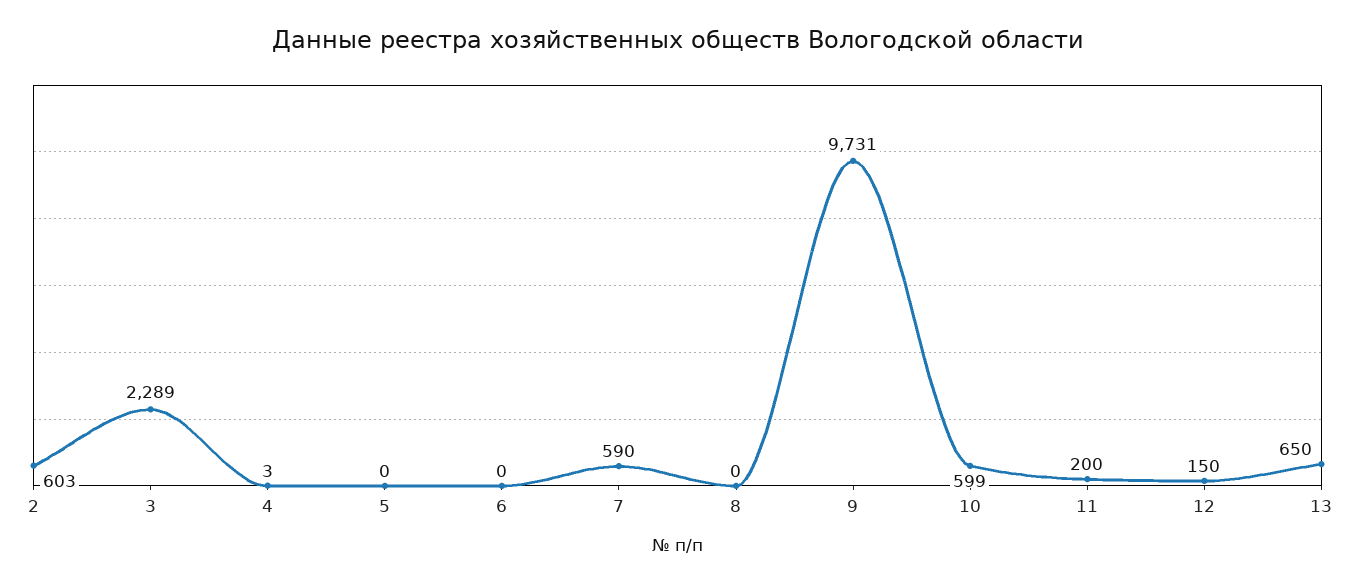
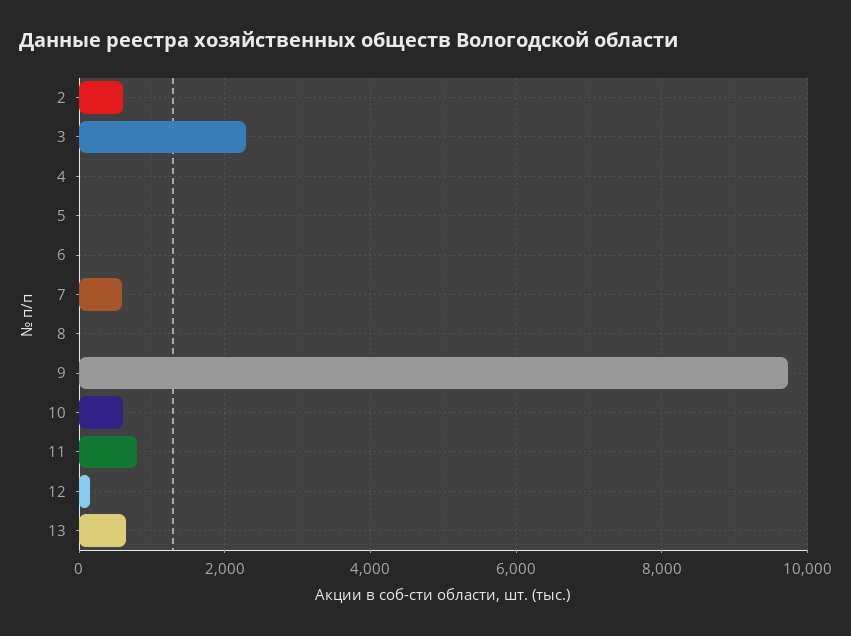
  {
    "2": 603,
    "3": 2289,
    "4": 3,
    "5": 0,
    "6": 0,
    "7": 590,
    "8": 0,
    "9": 9731,
    "10": 599,
-   "11": 200,
+   "11": 800,
    "12": 150,
    "13": 650
  }

